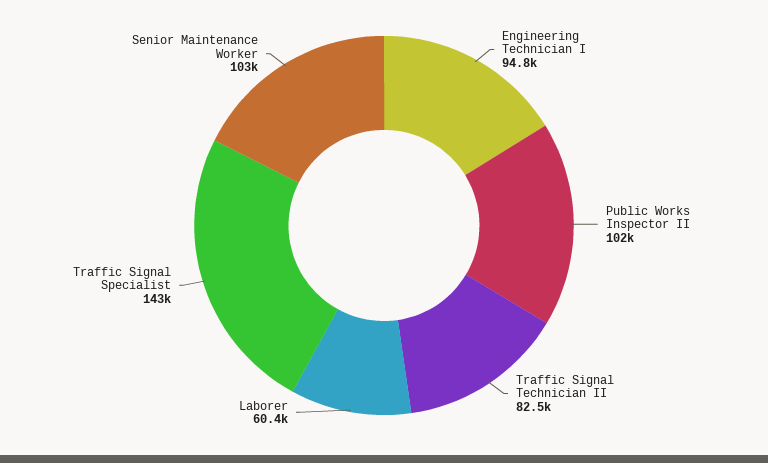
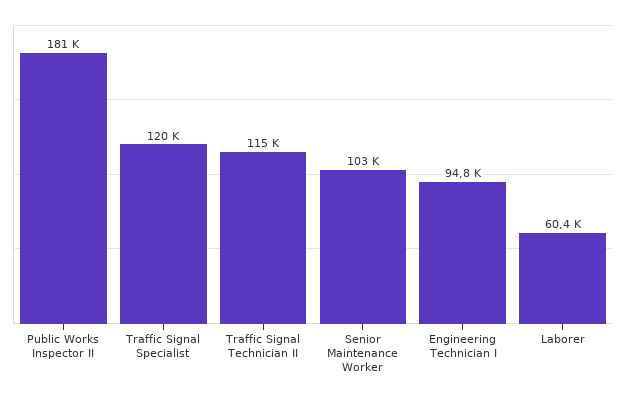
  {
    "Engineering Technician I": 94800,
-   "Public Works Inspector II": 102000,
+   "Public Works Inspector II": 181000,
-   "Traffic Signal Technician II": 82500,
+   "Traffic Signal Technician II": 115000,
    "Laborer": 60400,
-   "Traffic Signal Specialist": 143000,
+   "Traffic Signal Specialist": 120000,
    "Senior Maintenance Worker": 103000
  }

